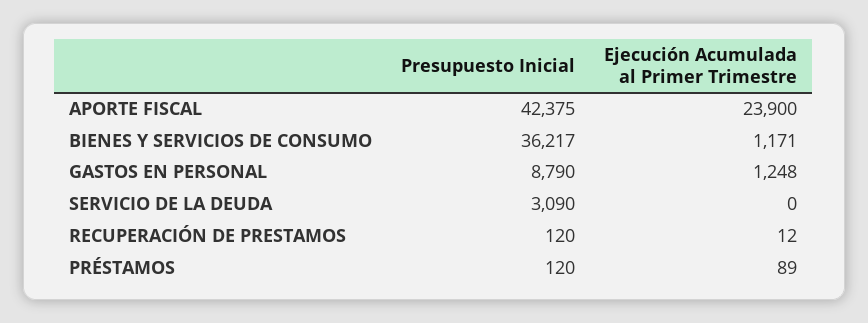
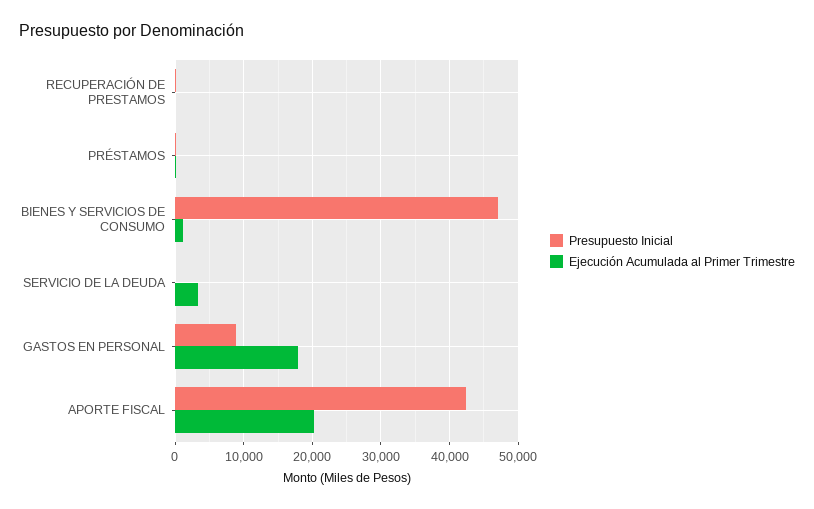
  {
    "Presupuesto Inicial": {
      "APORTE FISCAL": 42375,
-     "BIENES Y SERVICIOS DE CONSUMO": 36217,
+     "BIENES Y SERVICIOS DE CONSUMO": 47000,
      "GASTOS EN PERSONAL": 8790,
-     "SERVICIO DE LA DEUDA": 3090,
+     "SERVICIO DE LA DEUDA": 0,
      "RECUPERACIÓN DE PRESTAMOS": 120,
      "PRÉSTAMOS": 120
    },
    "Ejecución Acumulada al Primer Trimestre": {
-     "APORTE FISCAL": 23900,
+     "APORTE FISCAL": 20000,
      "BIENES Y SERVICIOS DE CONSUMO": 1171,
-     "GASTOS EN PERSONAL": 1248,
+     "GASTOS EN PERSONAL": 18000,
-     "SERVICIO DE LA DEUDA": 0,
+     "SERVICIO DE LA DEUDA": 3000,
      "RECUPERACIÓN DE PRESTAMOS": 12,
      "PRÉSTAMOS": 89
    }
  }

